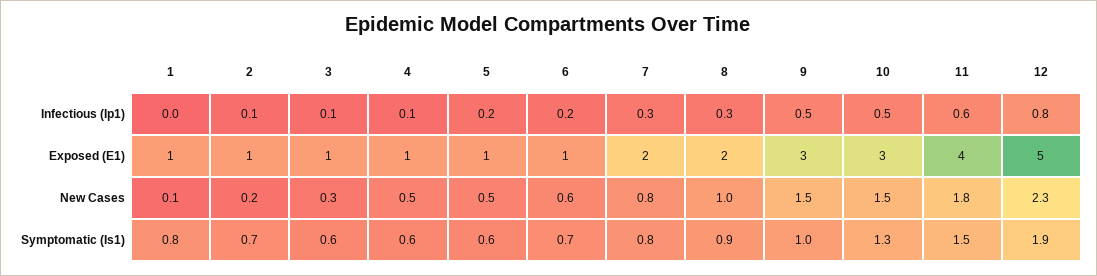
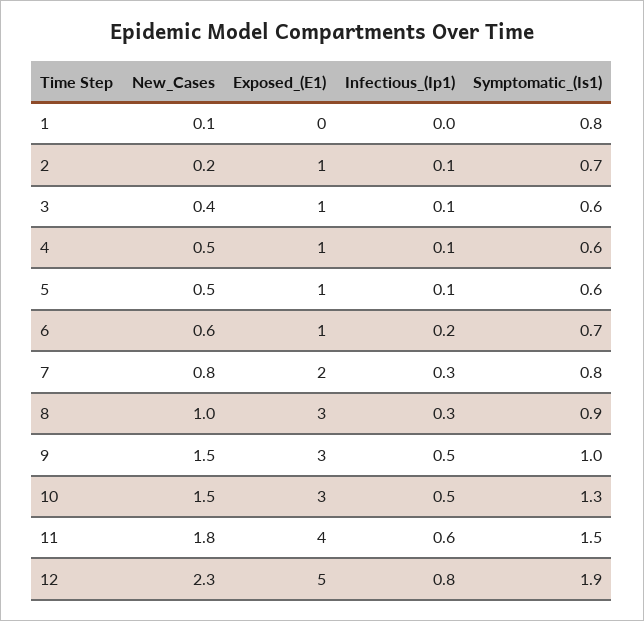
  {
    "1": {
      "Infectious (Ip1)": 0,
-     "Exposed (E1)": 1,
+     "Exposed (E1)": 0,
      "New Cases": 0.1,
      "Symptomatic (Is1)": 0.8
    },
    "2": {
      "Infectious (Ip1)": 0.1,
      "Exposed (E1)": 1,
      "New Cases": 0.2,
      "Symptomatic (Is1)": 0.7
    },
    "3": {
      "Infectious (Ip1)": 0.1,
      "Exposed (E1)": 1,
-     "New Cases": 0.3,
+     "New Cases": 0.4,
      "Symptomatic (Is1)": 0.6
    },
    "4": {
      "Infectious (Ip1)": 0.1,
      "Exposed (E1)": 1,
      "New Cases": 0.5,
      "Symptomatic (Is1)": 0.6
    },
    "5": {
-     "Infectious (Ip1)": 0.2,
+     "Infectious (Ip1)": 0.1,
      "Exposed (E1)": 1,
      "New Cases": 0.5,
      "Symptomatic (Is1)": 0.6
    },
    "6": {
      "Infectious (Ip1)": 0.2,
      "Exposed (E1)": 1,
      "New Cases": 0.6,
      "Symptomatic (Is1)": 0.7
    },
    "7": {
      "Infectious (Ip1)": 0.3,
      "Exposed (E1)": 2,
      "New Cases": 0.8,
      "Symptomatic (Is1)": 0.8
    },
    "8": {
      "Infectious (Ip1)": 0.3,
-     "Exposed (E1)": 2,
+     "Exposed (E1)": 3,
      "New Cases": 1,
      "Symptomatic (Is1)": 0.9
    },
    "9": {
      "Infectious (Ip1)": 0.5,
      "Exposed (E1)": 3,
      "New Cases": 1.5,
      "Symptomatic (Is1)": 1
    },
    "10": {
      "Infectious (Ip1)": 0.5,
      "Exposed (E1)": 3,
      "New Cases": 1.5,
      "Symptomatic (Is1)": 1.3
    },
    "11": {
      "Infectious (Ip1)": 0.6,
      "Exposed (E1)": 4,
      "New Cases": 1.8,
      "Symptomatic (Is1)": 1.5
    },
    "12": {
      "Infectious (Ip1)": 0.8,
      "Exposed (E1)": 5,
      "New Cases": 2.3,
      "Symptomatic (Is1)": 1.9
    }
  }

